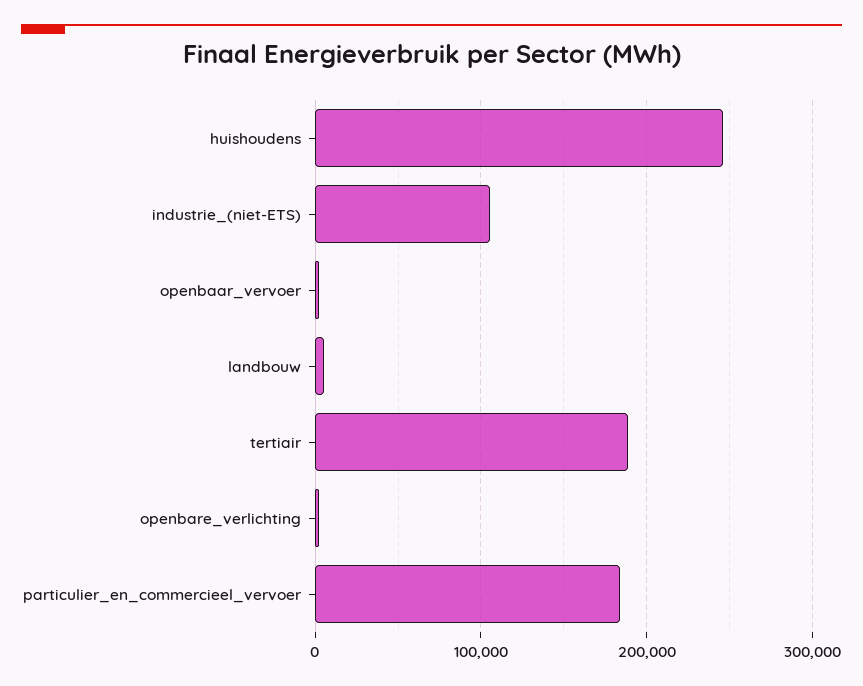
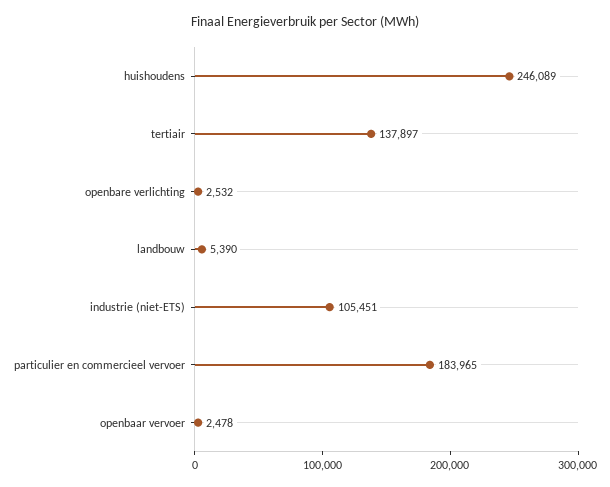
  {
    "huishoudens": 246089,
    "industrie_(niet-ETS)": 105451,
    "openbaar_vervoer": 2478,
    "landbouw": 5390,
-   "tertiair": 190000,
+   "tertiair": 137897,
    "openbare_verlichting": 2532,
    "particulier_en_commercieel_vervoer": 183965
  }

